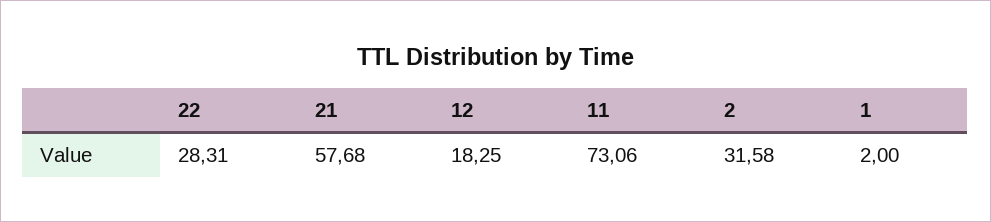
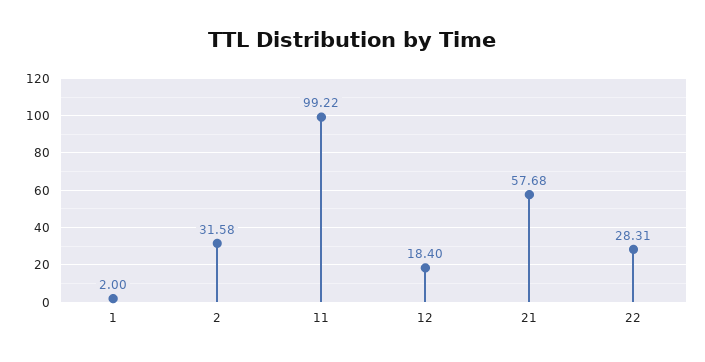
  {
    "22": 28.31,
    "21": 57.68,
-   "12": 18.25,
+   "12": 18.4,
-   "11": 73.06,
+   "11": 99.22,
    "2": 31.58,
    "1": 2
  }

